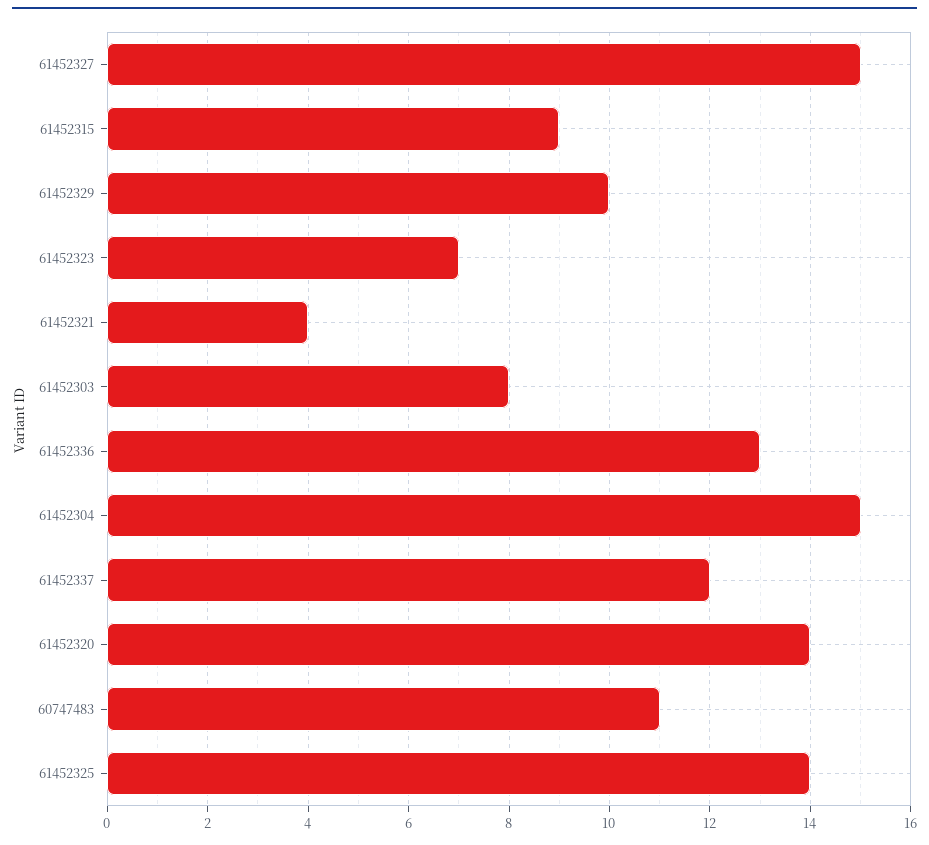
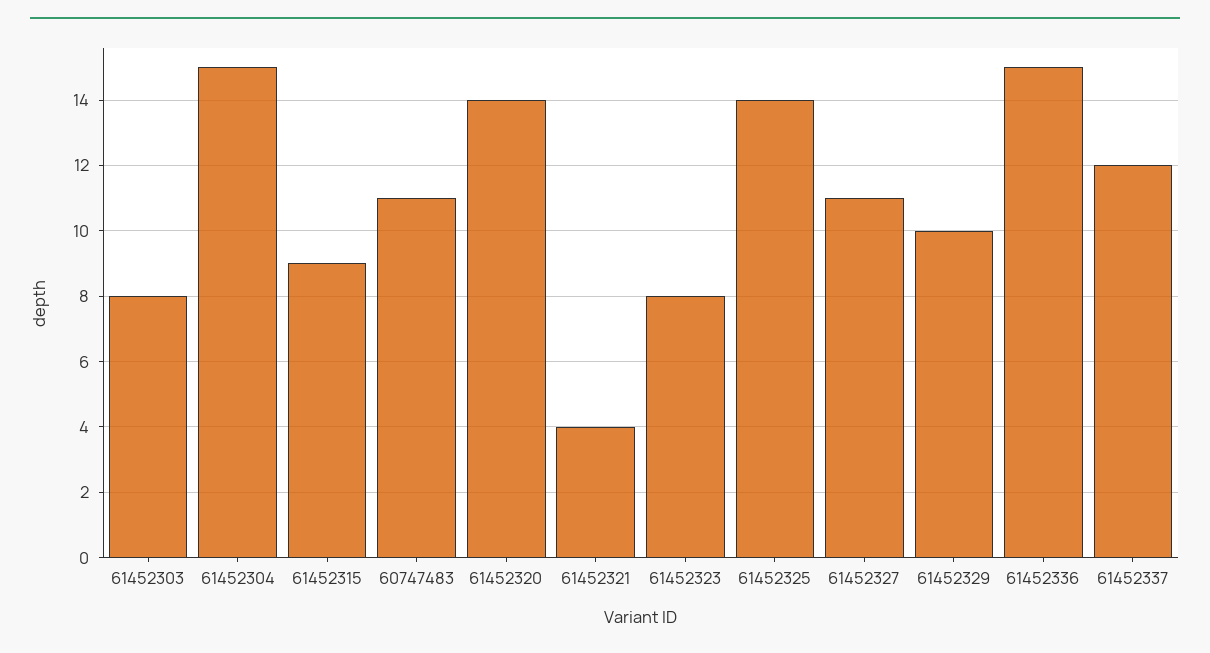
  {
-   "61452327": 15,
+   "61452327": 11,
    "61452315": 9,
    "61452329": 10,
-   "61452323": 7,
+   "61452323": 8,
    "61452321": 4,
    "61452303": 8,
-   "61452336": 13,
+   "61452336": 15,
    "61452304": 15,
    "61452337": 12,
    "61452320": 14,
    "60747483": 11,
    "61452325": 14
  }

